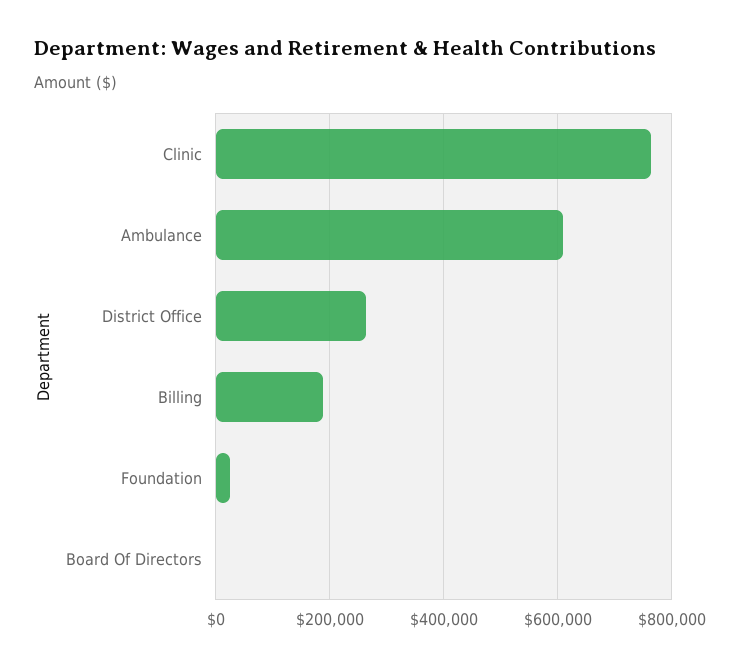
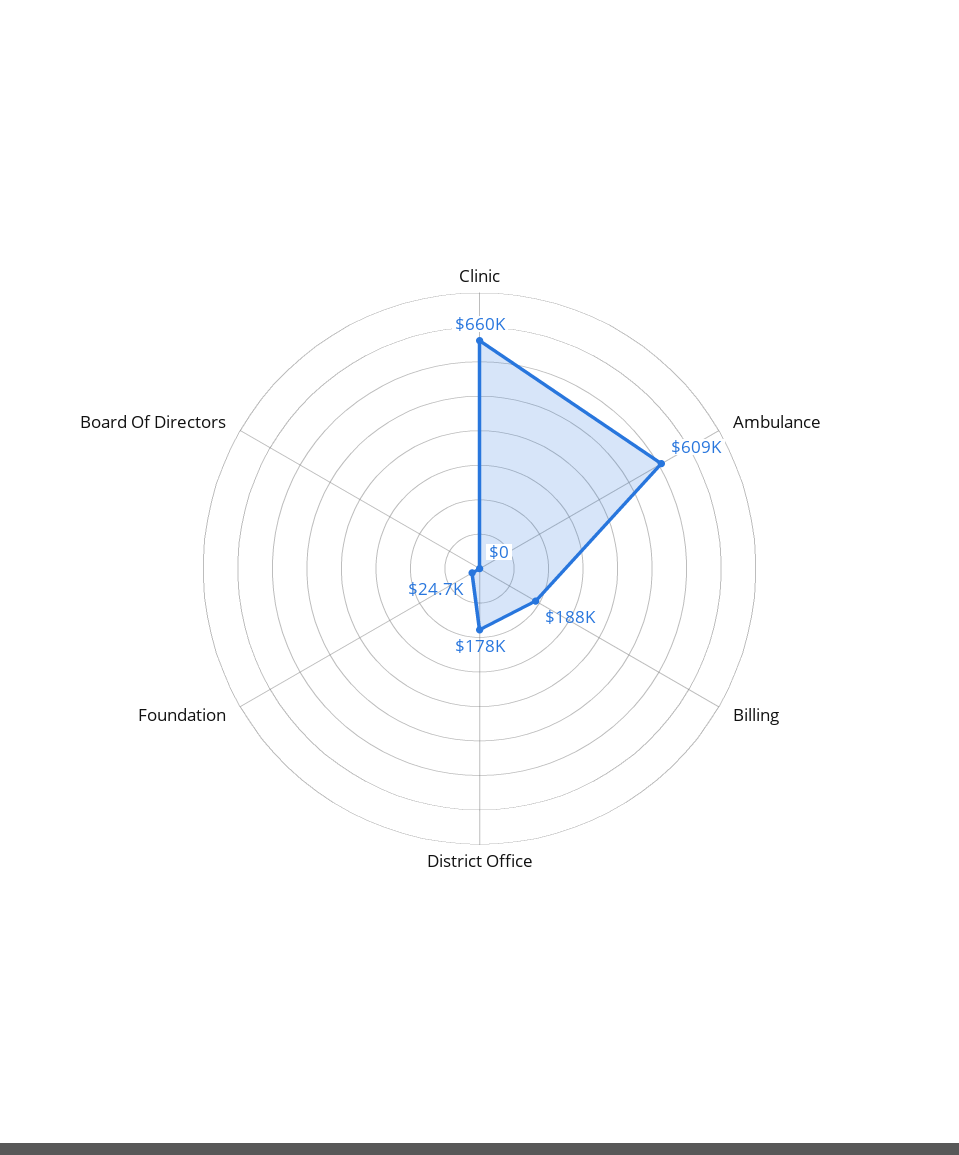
  {
-   "Clinic": 760000,
+   "Clinic": 660000,
    "Ambulance": 609000,
-   "District Office": 260000,
+   "District Office": 178000,
    "Billing": 188000,
    "Foundation": 24700,
    "Board Of Directors": 0
  }

